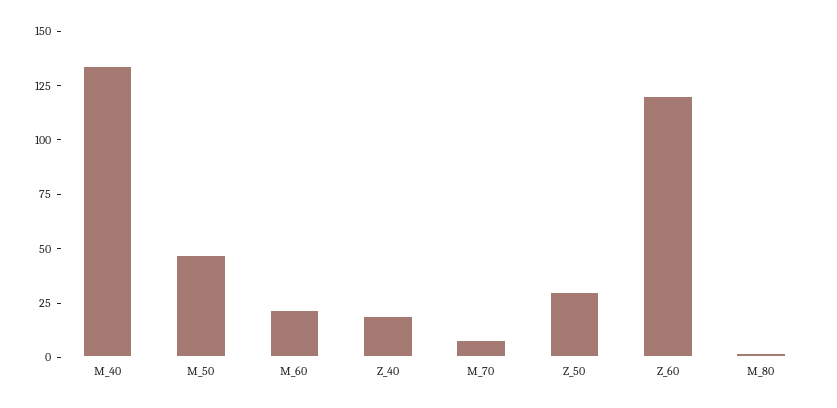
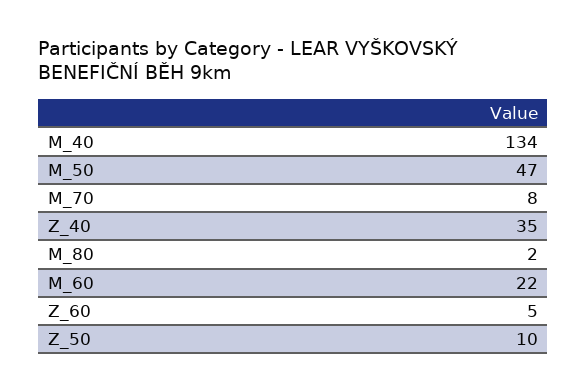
  {
    "M_40": 134,
    "M_50": 47,
    "M_60": 22,
-   "Z_40": 20,
+   "Z_40": 35,
    "M_70": 8,
-   "Z_50": 30,
+   "Z_50": 10,
-   "Z_60": 120,
+   "Z_60": 5,
    "M_80": 2
  }

